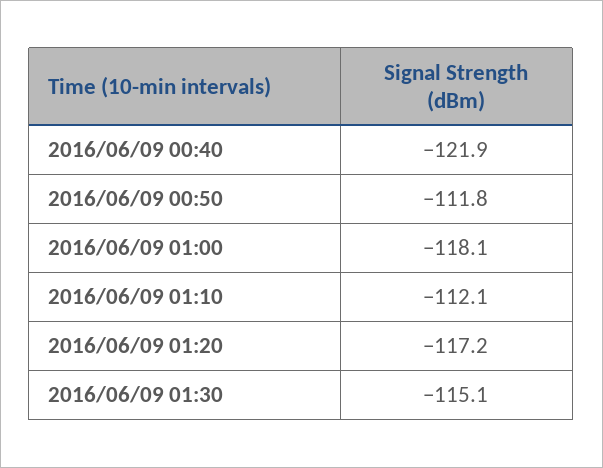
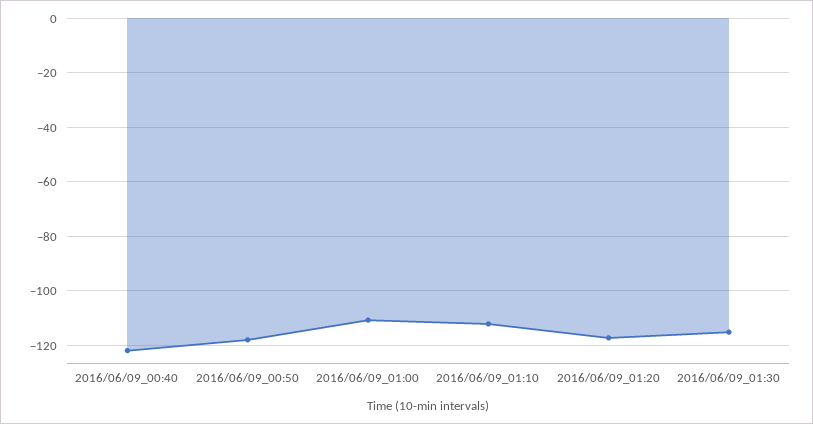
  {
    "2016/06/09 00:40": -121.9,
-   "2016/06/09 00:50": -111.8,
+   "2016/06/09 00:50": -117.5,
-   "2016/06/09 01:00": -118.1,
+   "2016/06/09 01:00": -110,
    "2016/06/09 01:10": -112.1,
    "2016/06/09 01:20": -117.2,
    "2016/06/09 01:30": -115.1
  }

